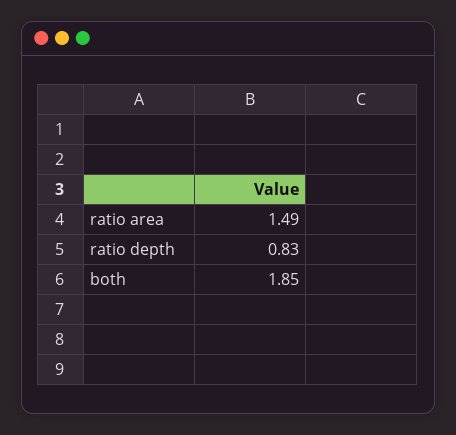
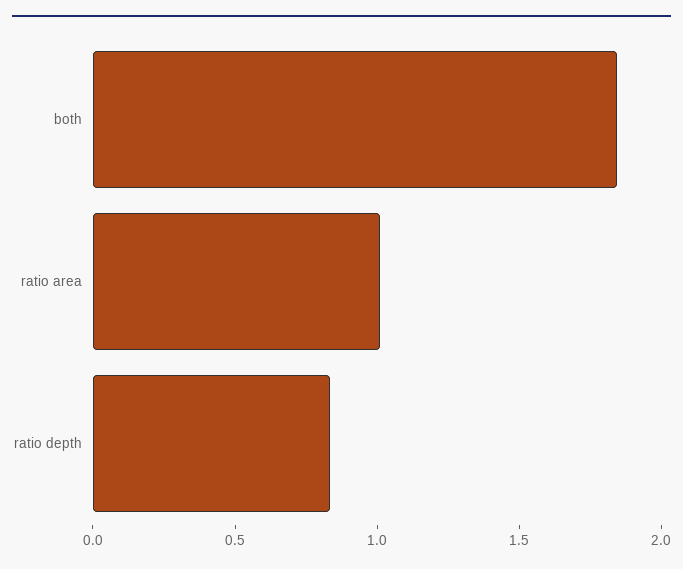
  {
-   "ratio area": 1.49,
+   "ratio area": 1,
    "ratio depth": 0.83,
    "both": 1.85
  }

